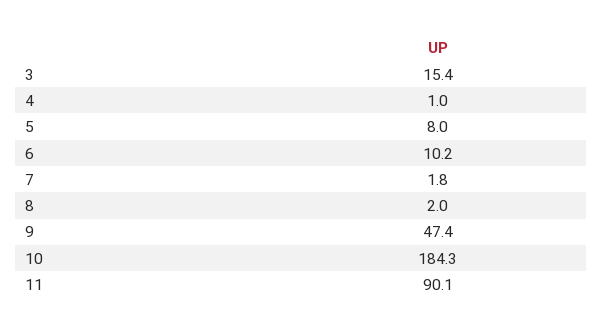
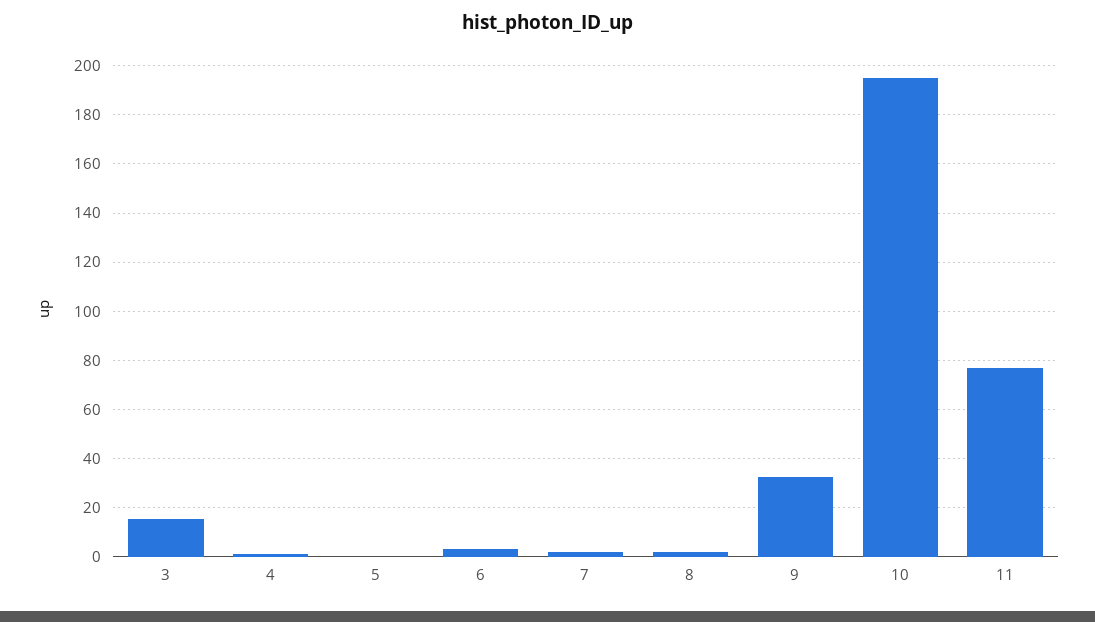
  {
    "3": 15.4,
    "4": 1,
-   "5": 8,
+   "5": 0,
-   "6": 10.2,
+   "6": 2.5,
    "7": 1.8,
    "8": 2,
-   "9": 47.4,
+   "9": 32.5,
-   "10": 184.3,
+   "10": 195,
-   "11": 90.1
+   "11": 77.5
  }

